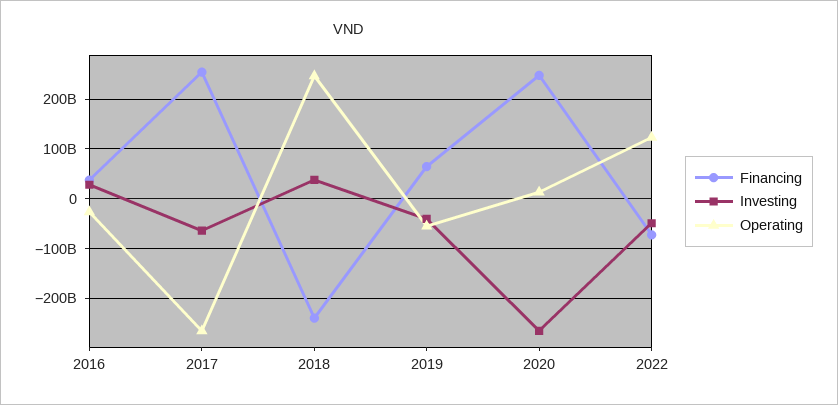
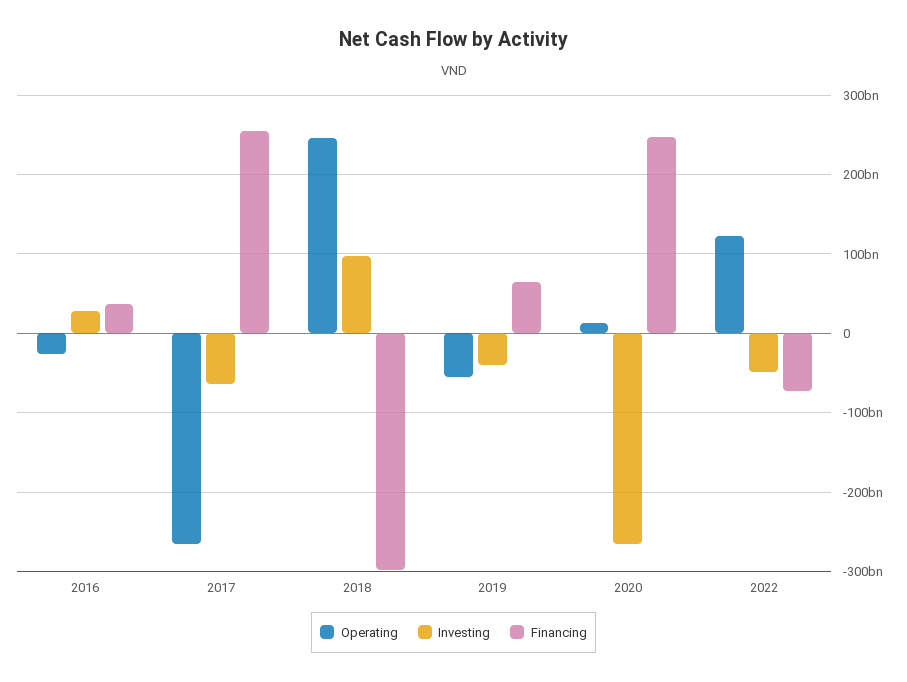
  {
    "Financing": {
      "2016": 40000000000,
      "2017": 250000000000,
-     "2018": -240000000000,
+     "2018": -300000000000,
      "2019": 60000000000,
      "2020": 250000000000,
      "2022": -70000000000
    },
    "Investing": {
      "2016": 30000000000,
      "2017": -60000000000,
-     "2018": 40000000000,
+     "2018": 100000000000,
      "2019": -40000000000,
      "2020": -270000000000,
      "2022": -50000000000
    },
    "Operating": {
      "2016": -30000000000,
      "2017": -270000000000,
      "2018": 250000000000,
      "2019": -60000000000,
      "2020": 10000000000,
      "2022": 120000000000
    }
  }

